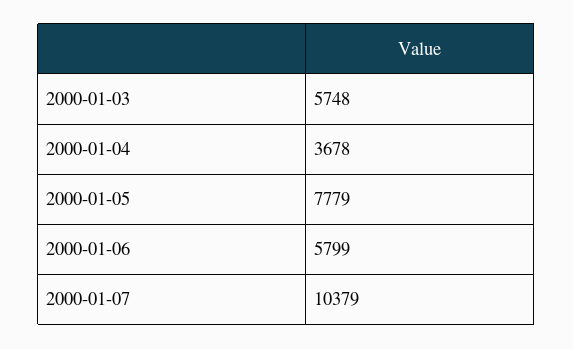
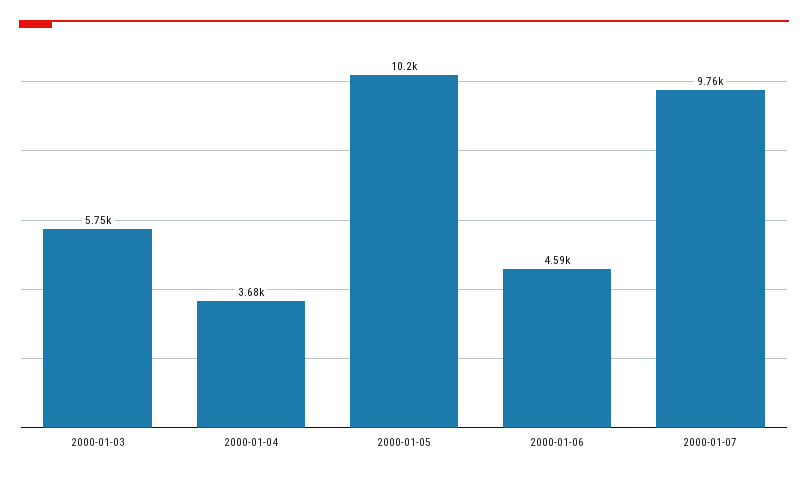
  {
    "2000-01-03": 5748,
    "2000-01-04": 3678,
-   "2000-01-05": 7779,
+   "2000-01-05": 10200,
-   "2000-01-06": 5799,
+   "2000-01-06": 4590,
-   "2000-01-07": 10379
+   "2000-01-07": 9760
  }

